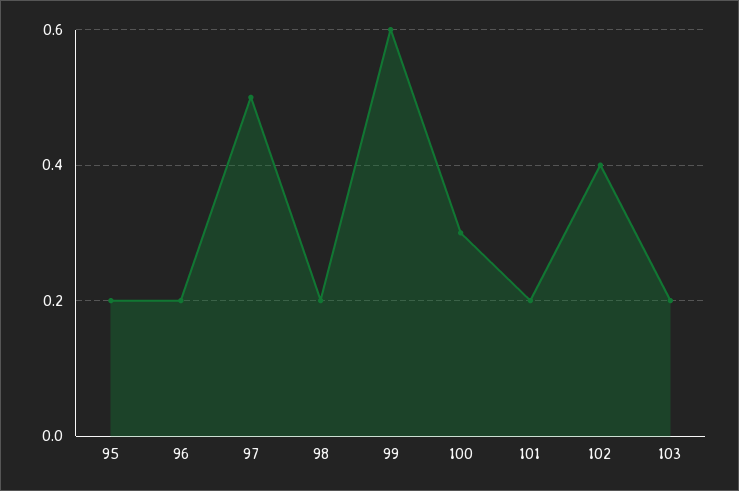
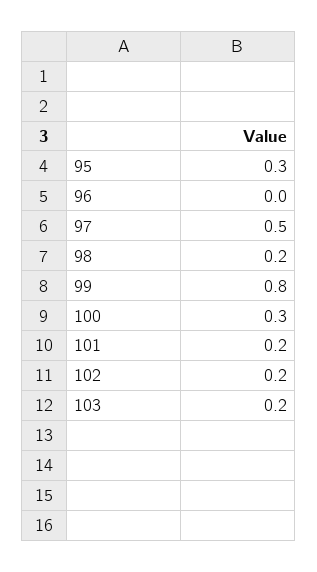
  {
-   "95": 0.2,
+   "95": 0.3,
-   "96": 0.2,
+   "96": 0,
    "97": 0.5,
    "98": 0.2,
-   "99": 0.6,
+   "99": 0.8,
    "100": 0.3,
    "101": 0.2,
-   "102": 0.4,
+   "102": 0.2,
    "103": 0.2
  }

